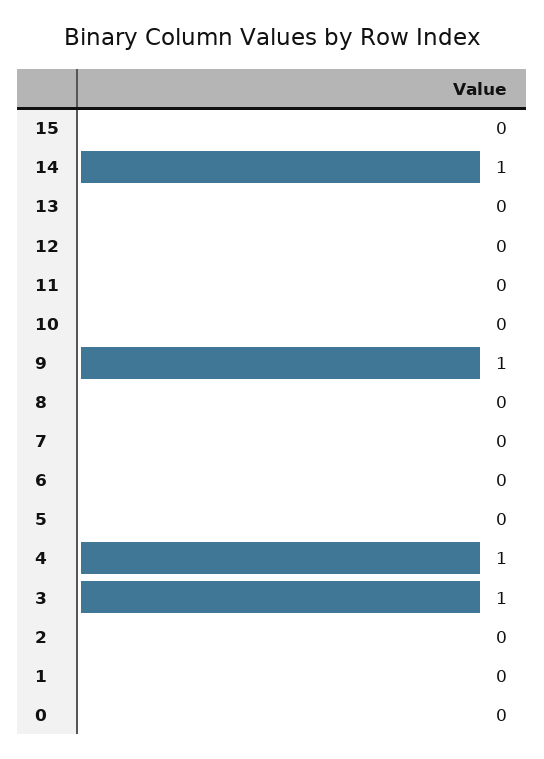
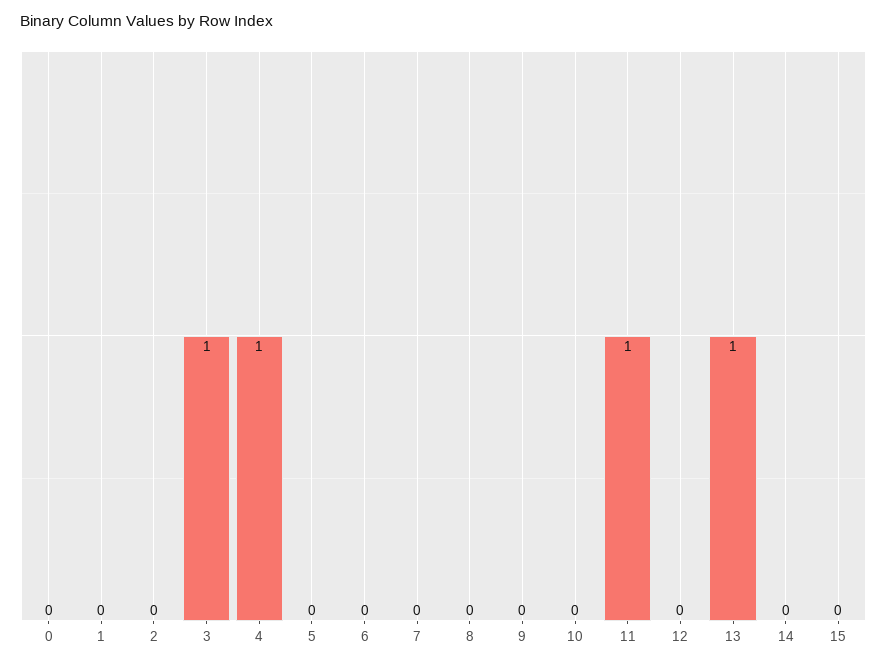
  {
    "15": 0,
-   "14": 1,
+   "14": 0,
-   "13": 0,
+   "13": 1,
    "12": 0,
-   "11": 0,
+   "11": 1,
    "10": 0,
-   "9": 1,
+   "9": 0,
    "8": 0,
    "7": 0,
    "6": 0,
    "5": 0,
    "4": 1,
    "3": 1,
    "2": 0,
    "1": 0,
    "0": 0
  }

